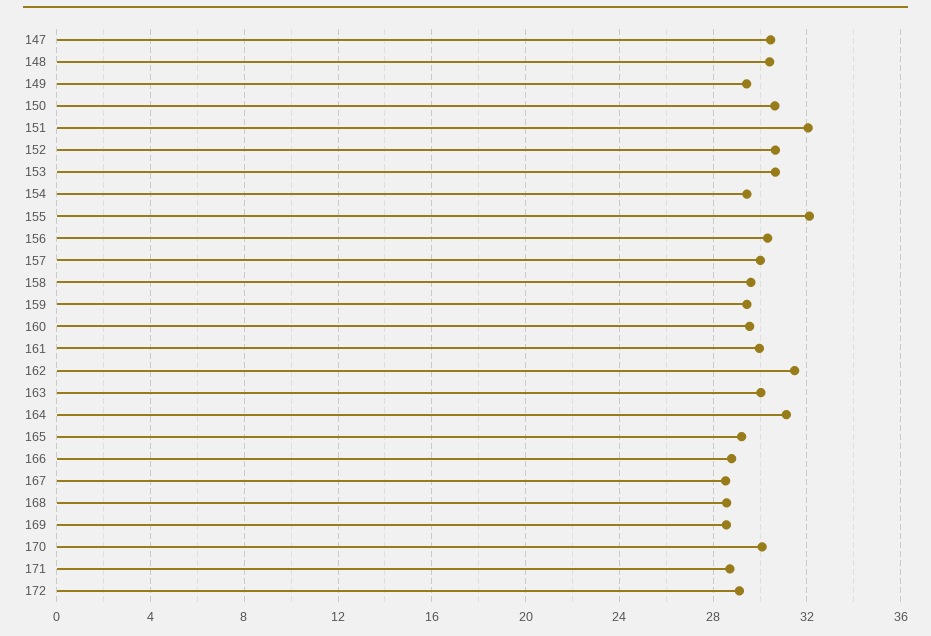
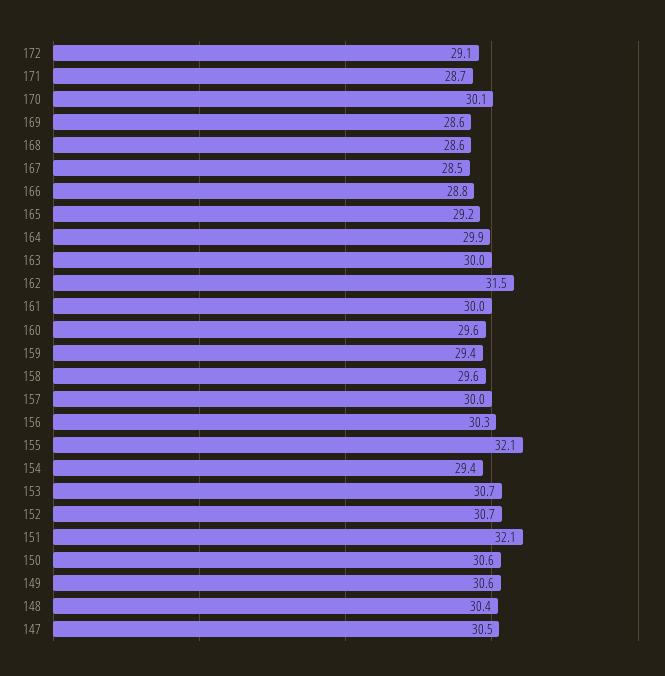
  {
    "147": 30.5,
    "148": 30.4,
-   "149": 29.5,
+   "149": 30.6,
    "150": 30.6,
    "151": 32.1,
    "152": 30.7,
    "153": 30.7,
    "154": 29.4,
    "155": 32.1,
    "156": 30.3,
    "157": 30,
    "158": 29.6,
    "159": 29.4,
    "160": 29.6,
    "161": 30,
    "162": 31.5,
    "163": 30,
-   "164": 31,
+   "164": 29.9,
    "165": 29.2,
    "166": 28.8,
    "167": 28.5,
    "168": 28.6,
    "169": 28.6,
    "170": 30.1,
    "171": 28.7,
    "172": 29.1
  }

